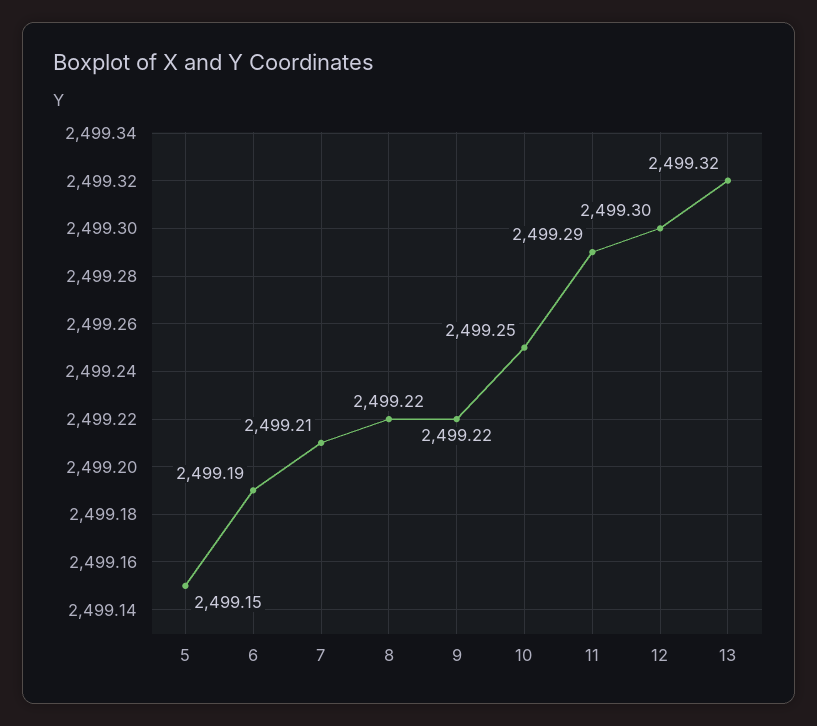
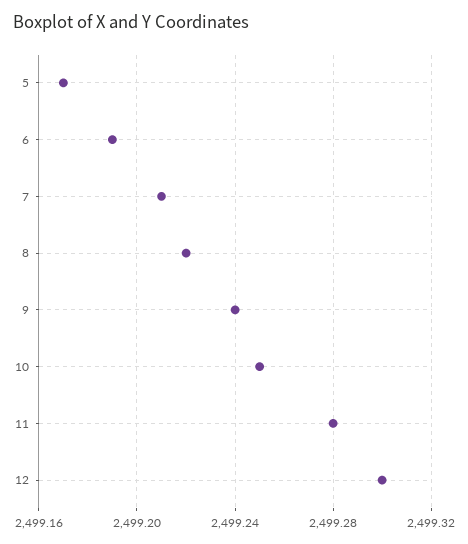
  {
-   "5": 2499.15,
+   "5": 2499.17,
    "6": 2499.19,
    "7": 2499.21,
    "8": 2499.22,
-   "9": 2499.22,
+   "9": 2499.24,
    "10": 2499.25,
-   "11": 2499.29,
+   "11": 2499.28,
-   "12": 2499.3,
+   "12": 2499.3
-   "13": 2499.32
  }

